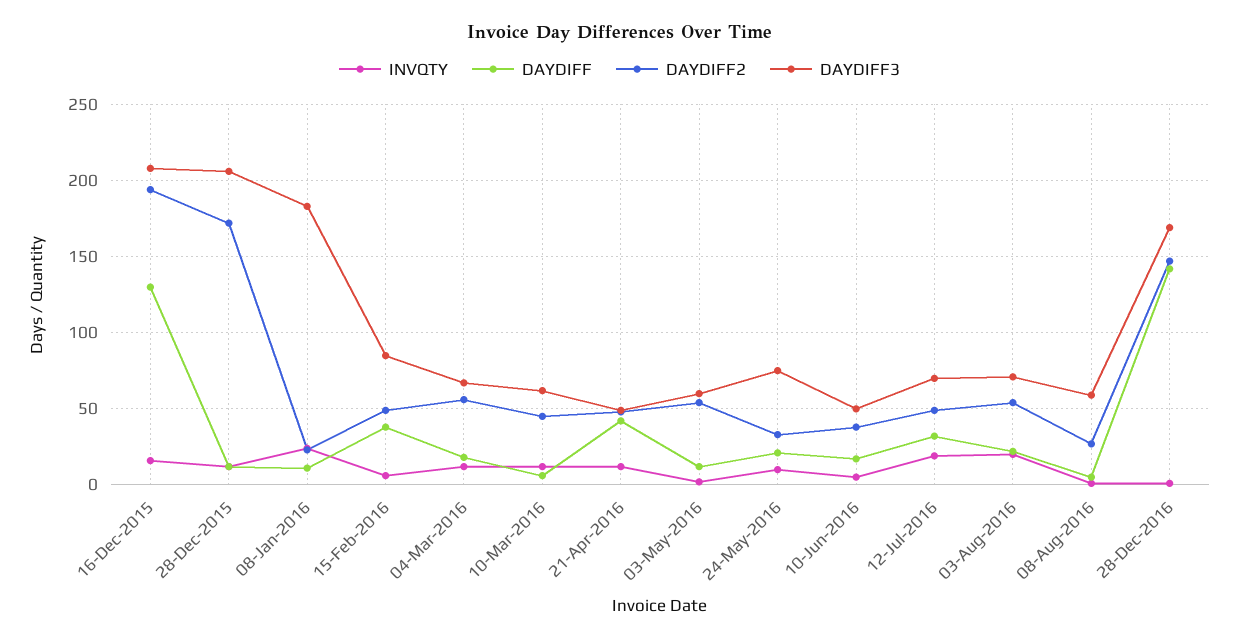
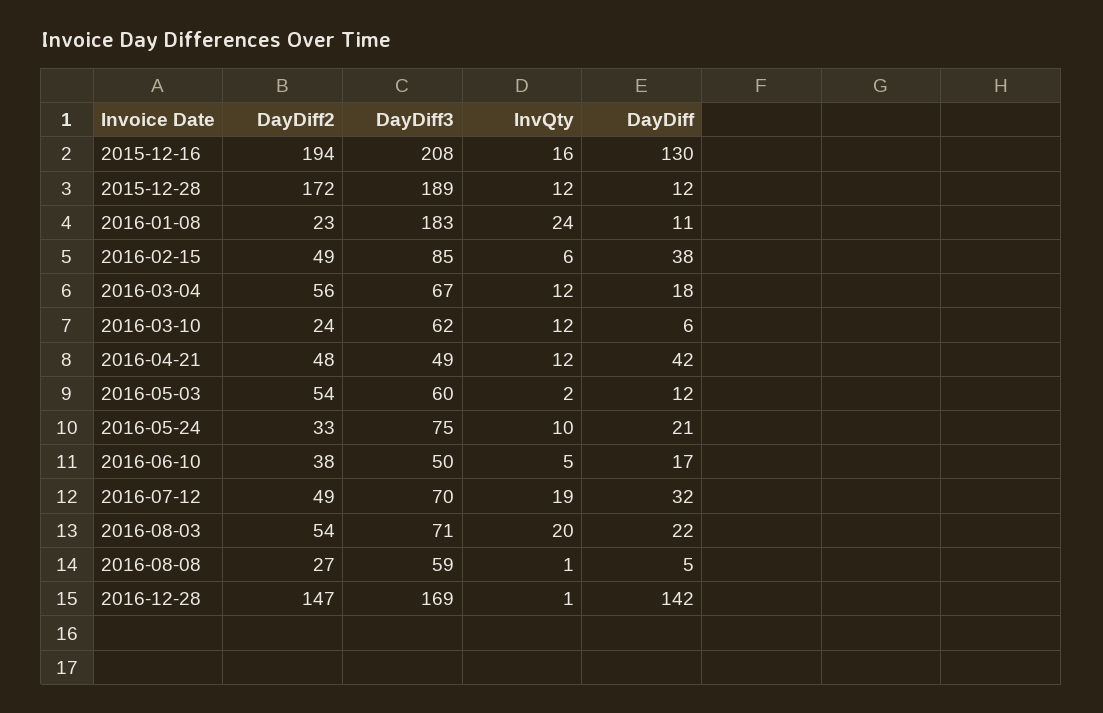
  {
    "INVQTY": {
      "16-Dec-2015": 16,
      "28-Dec-2015": 12,
      "08-Jan-2016": 24,
      "15-Feb-2016": 6,
      "04-Mar-2016": 12,
      "10-Mar-2016": 12,
      "21-Apr-2016": 12,
      "03-May-2016": 2,
      "24-May-2016": 10,
      "10-Jun-2016": 5,
      "12-Jul-2016": 19,
      "03-Aug-2016": 20,
      "08-Aug-2016": 1,
      "28-Dec-2016": 1
    },
    "DAYDIFF": {
      "16-Dec-2015": 130,
      "28-Dec-2015": 12,
      "08-Jan-2016": 11,
      "15-Feb-2016": 38,
      "04-Mar-2016": 18,
      "10-Mar-2016": 6,
      "21-Apr-2016": 42,
      "03-May-2016": 12,
      "24-May-2016": 21,
      "10-Jun-2016": 17,
      "12-Jul-2016": 32,
      "03-Aug-2016": 22,
      "08-Aug-2016": 5,
      "28-Dec-2016": 142
    },
    "DAYDIFF2": {
      "16-Dec-2015": 194,
      "28-Dec-2015": 172,
      "08-Jan-2016": 23,
      "15-Feb-2016": 49,
      "04-Mar-2016": 56,
-     "10-Mar-2016": 45,
+     "10-Mar-2016": 24,
      "21-Apr-2016": 48,
      "03-May-2016": 54,
      "24-May-2016": 33,
      "10-Jun-2016": 38,
      "12-Jul-2016": 49,
      "03-Aug-2016": 54,
      "08-Aug-2016": 27,
      "28-Dec-2016": 147
    },
    "DAYDIFF3": {
      "16-Dec-2015": 208,
-     "28-Dec-2015": 205,
+     "28-Dec-2015": 189,
      "08-Jan-2016": 183,
      "15-Feb-2016": 85,
      "04-Mar-2016": 67,
      "10-Mar-2016": 62,
      "21-Apr-2016": 49,
      "03-May-2016": 60,
      "24-May-2016": 75,
      "10-Jun-2016": 50,
      "12-Jul-2016": 70,
      "03-Aug-2016": 71,
      "08-Aug-2016": 59,
      "28-Dec-2016": 169
    }
  }

